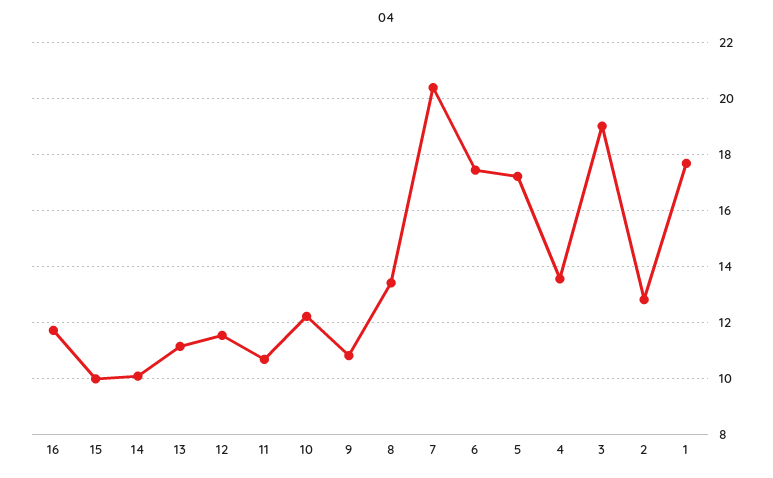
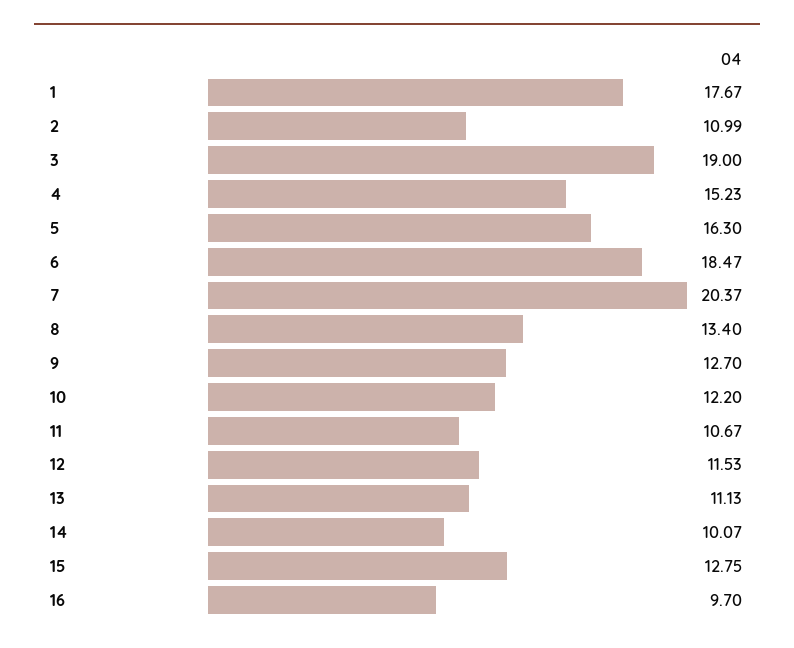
  {
-   "16": 11.75,
+   "16": 9.7,
-   "15": 10,
+   "15": 12.75,
    "14": 10.07,
    "13": 11.13,
    "12": 11.53,
    "11": 10.67,
    "10": 12.2,
-   "9": 10.75,
+   "9": 12.7,
    "8": 13.4,
    "7": 20.37,
-   "6": 17.5,
+   "6": 18.47,
-   "5": 17.25,
+   "5": 16.3,
-   "4": 13.5,
+   "4": 15.23,
    "3": 19,
-   "2": 12.75,
+   "2": 10.99,
    "1": 17.67
  }

